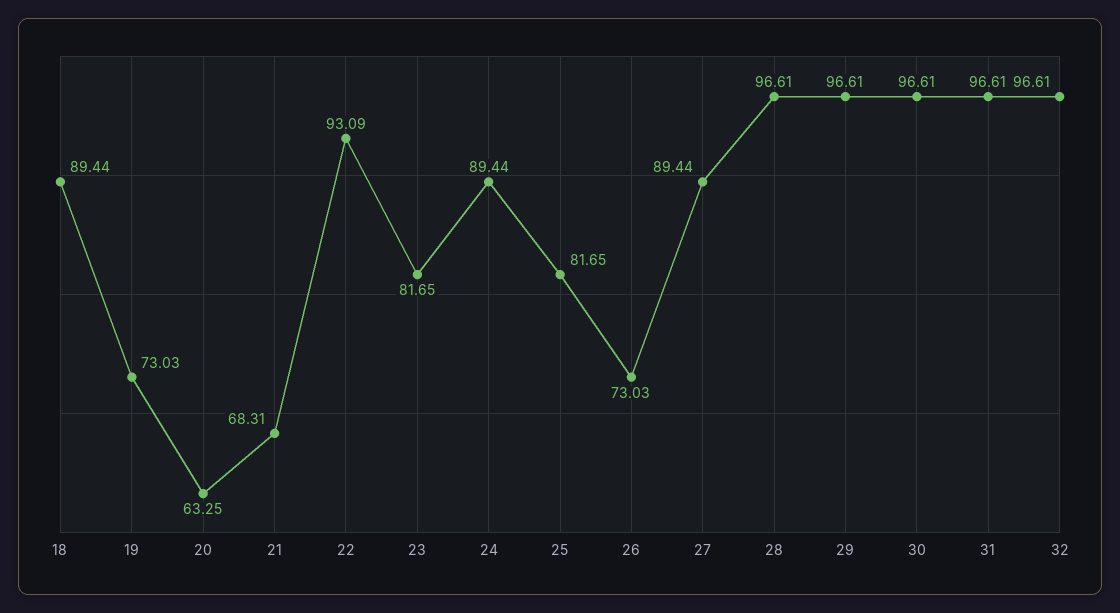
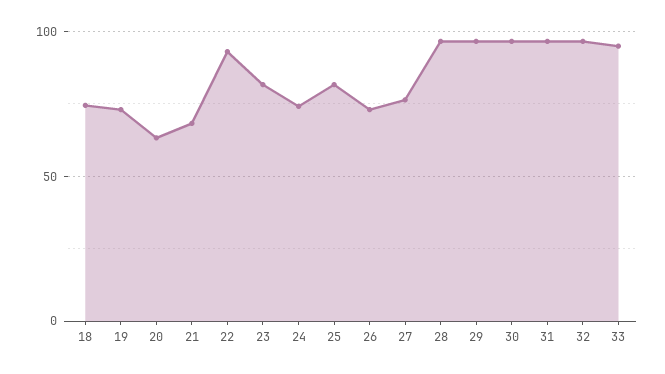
  {
-   "18": 89.44,
+   "18": 75,
    "19": 73.03,
    "20": 63.25,
    "21": 68.31,
    "22": 93.09,
    "23": 81.65,
-   "24": 89.44,
+   "24": 75,
    "25": 81.65,
    "26": 73.03,
-   "27": 89.44,
+   "27": 75,
    "28": 96.61,
    "29": 96.61,
    "30": 96.61,
    "31": 96.61,
-   "32": 96.61
+   "32": 96.61,
+   "33": 95
  }

